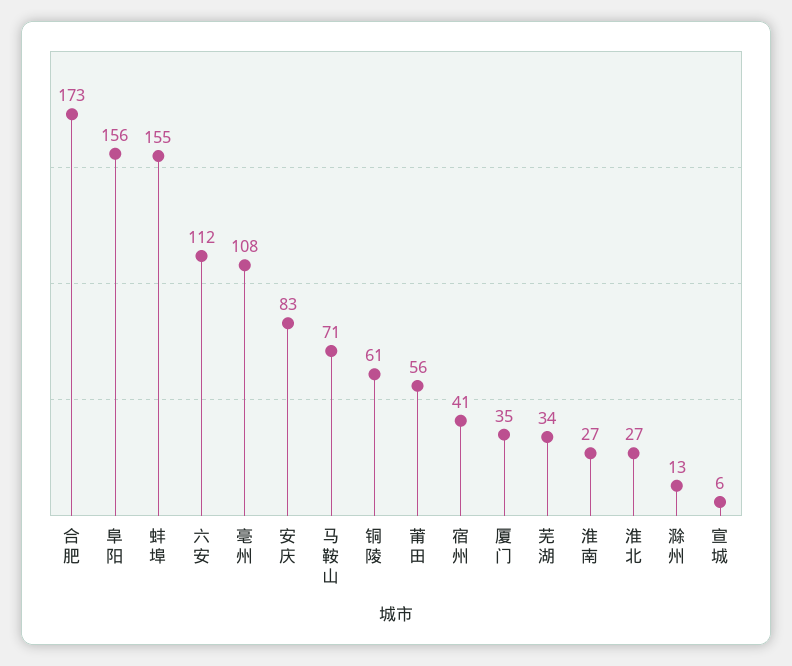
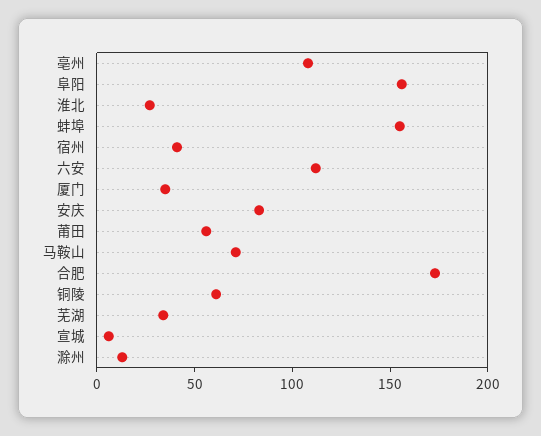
  {
    "合肥": 173,
    "阜阳": 156,
    "蚌埠": 155,
    "六安": 112,
    "亳州": 108,
    "安庆": 83,
    "马鞍山": 71,
    "铜陵": 61,
    "莆田": 56,
    "宿州": 41,
    "厦门": 35,
    "芜湖": 34,
-   "淮南": 27,
    "淮北": 27,
    "滁州": 13,
    "宣城": 6
  }

